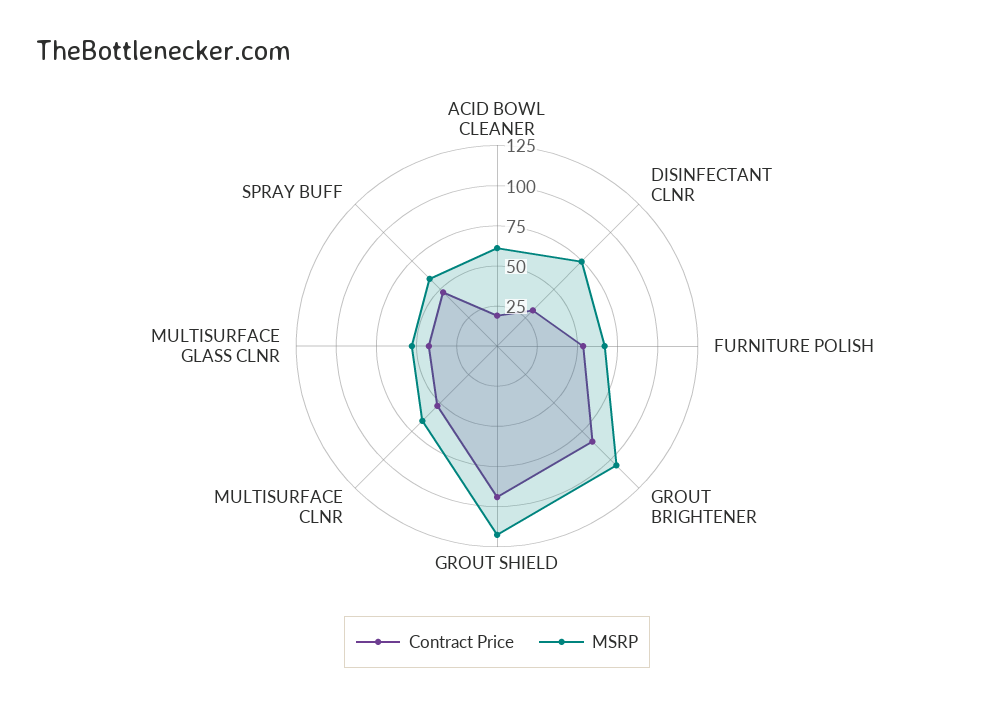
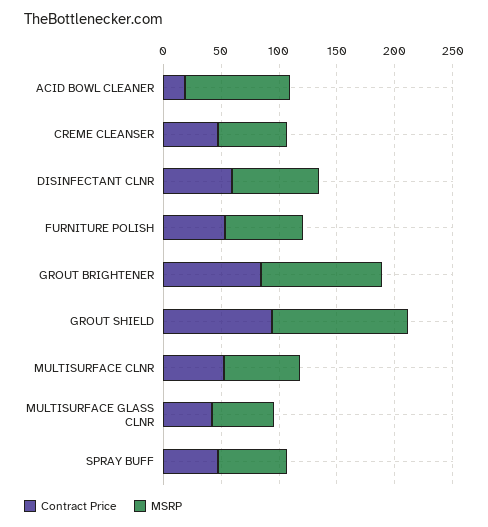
  {
    "Contract Price": {
      "ACID BOWL CLEANER": 20,
-     "DISINFECTANT CLNR": 30,
+     "DISINFECTANT CLNR": 60,
      "FURNITURE POLISH": 55,
      "GROUT BRIGHTENER": 85,
      "GROUT SHIELD": 95,
      "MULTISURFACE CLNR": 55,
      "MULTISURFACE GLASS CLNR": 40,
-     "SPRAY BUFF": 45
+     "SPRAY BUFF": 45,
+     "CREME CLEANSER": 50
    },
    "MSRP": {
-     "ACID BOWL CLEANER": 60,
+     "ACID BOWL CLEANER": 90,
      "DISINFECTANT CLNR": 75,
      "FURNITURE POLISH": 65,
      "GROUT BRIGHTENER": 105,
      "GROUT SHIELD": 120,
      "MULTISURFACE CLNR": 65,
      "MULTISURFACE GLASS CLNR": 55,
-     "SPRAY BUFF": 60
+     "SPRAY BUFF": 60,
+     "CREME CLEANSER": 60
    }
  }

